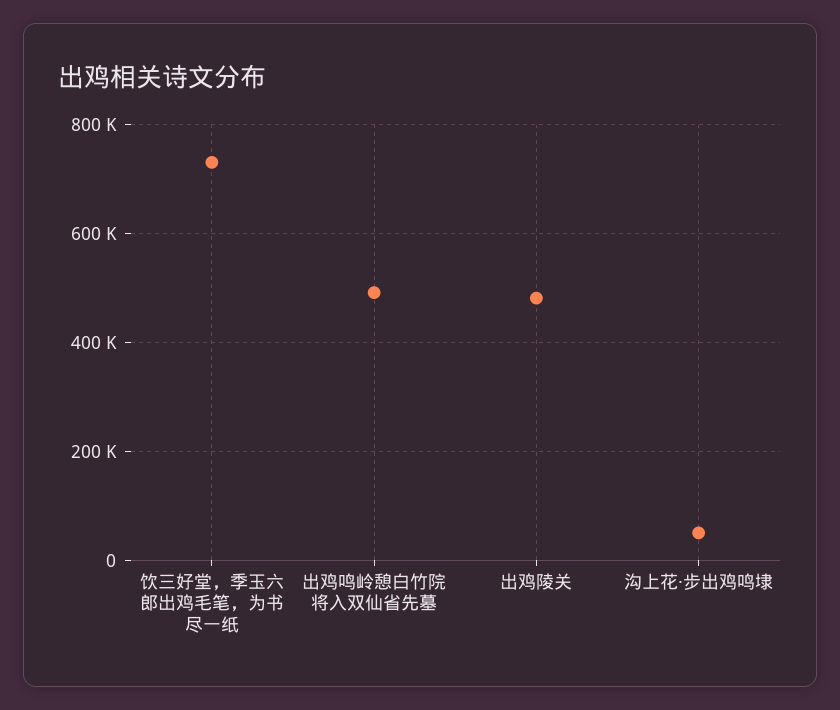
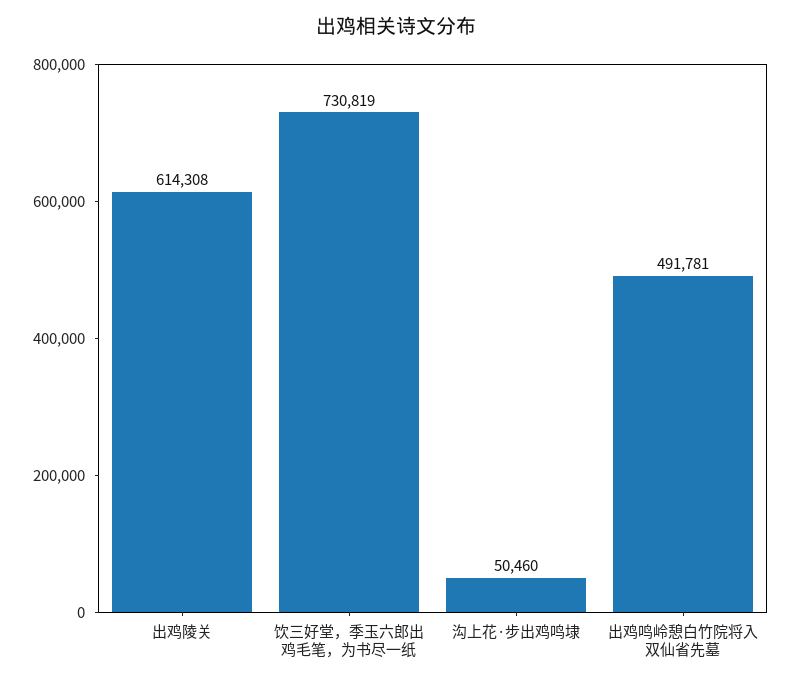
  {
    "饮三好堂，季玉六郎出鸡毛笔，为书尽一纸": 730819,
    "出鸡鸣岭憩白竹院将入双仙省先墓": 491781,
-   "出鸡陵关": 480000,
+   "出鸡陵关": 614308,
    "沟上花·步出鸡鸣埭": 50460
  }

